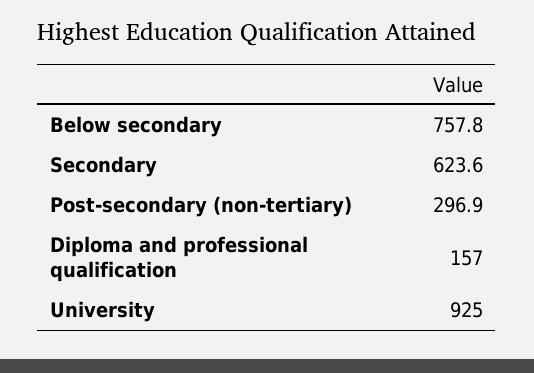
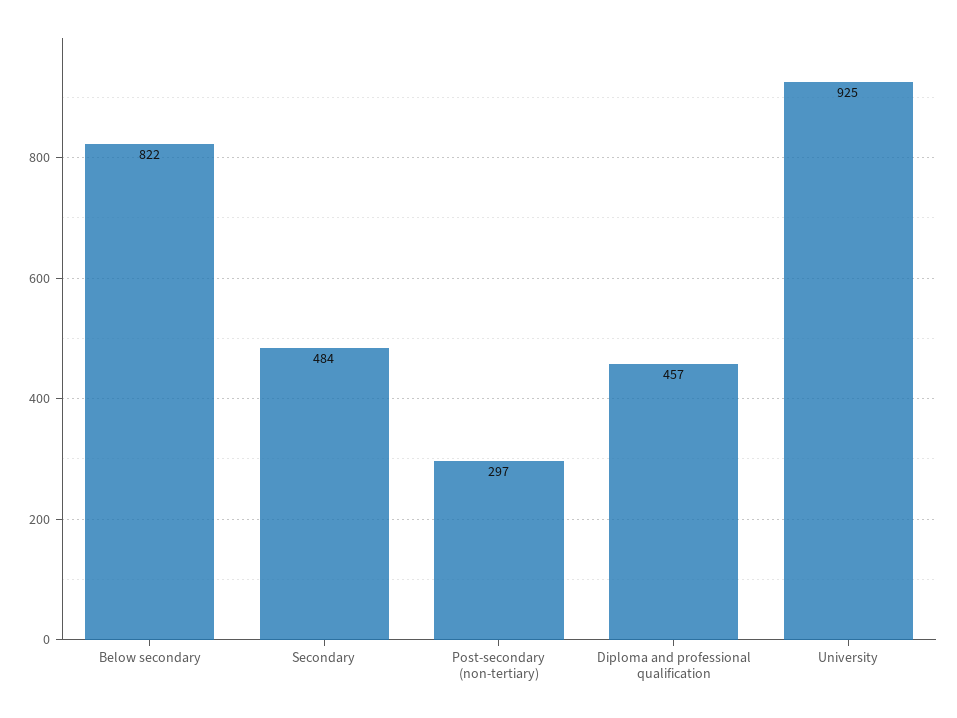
  {
-   "Below secondary": 757.8,
+   "Below secondary": 822,
-   "Secondary": 623.6,
+   "Secondary": 484,
    "Post-secondary (non-tertiary)": 296.9,
-   "Diploma and professional qualification": 157,
+   "Diploma and professional qualification": 457,
    "University": 925
  }

